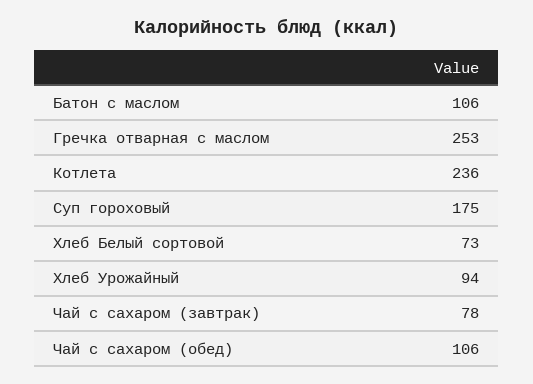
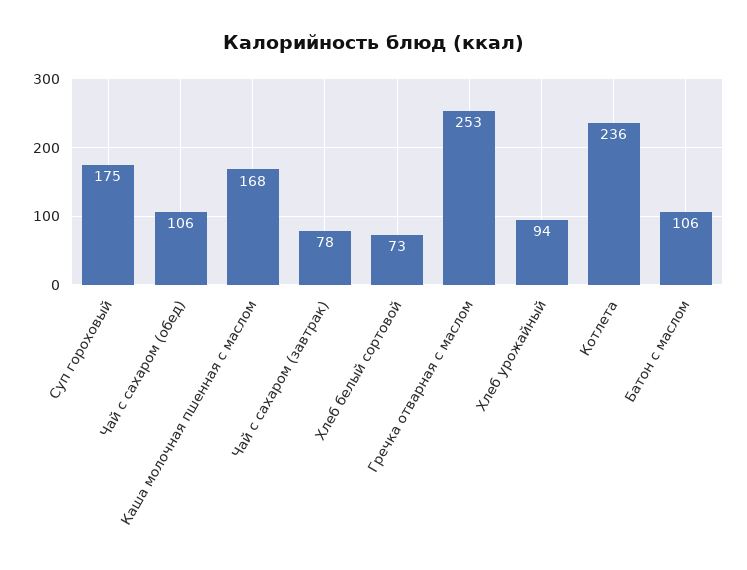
  {
    "Батон с маслом": 106,
    "Гречка отварная с маслом": 253,
    "Котлета": 236,
    "Суп гороховый": 175,
    "Хлеб Белый сортовой": 73,
    "Хлеб Урожайный": 94,
    "Чай с сахаром (завтрак)": 78,
-   "Чай с сахаром (обед)": 106
+   "Чай с сахаром (обед)": 106,
+   "Каша молочная пшенная с маслом": 168
  }

